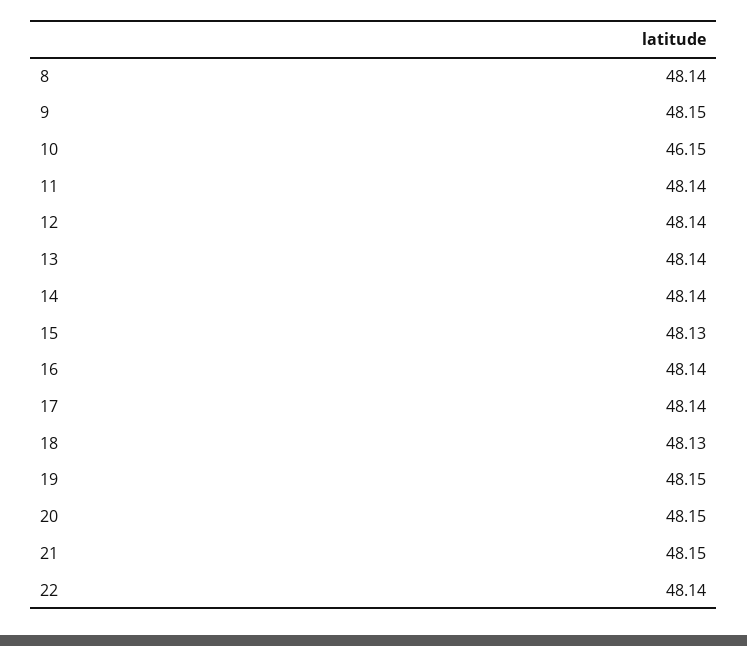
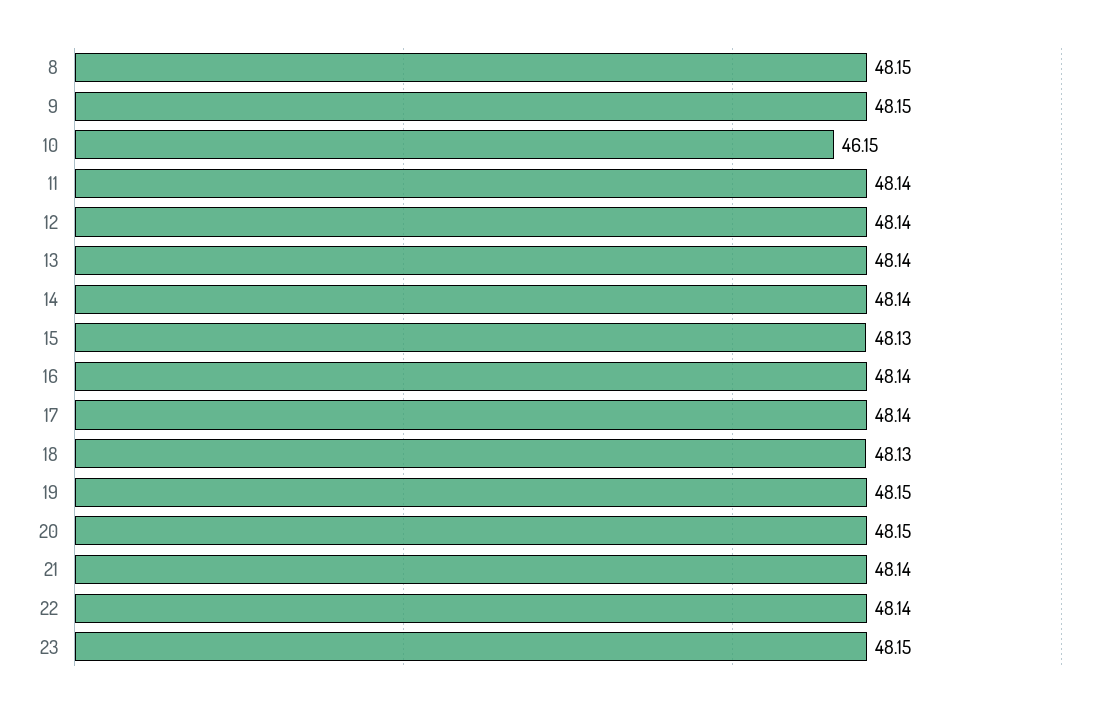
  {
-   "8": 48.14,
+   "8": 48.15,
    "9": 48.15,
    "10": 46.15,
    "11": 48.14,
    "12": 48.14,
    "13": 48.14,
    "14": 48.14,
    "15": 48.13,
    "16": 48.14,
    "17": 48.14,
    "18": 48.13,
    "19": 48.15,
    "20": 48.15,
-   "21": 48.15,
+   "21": 48.14,
-   "22": 48.14
+   "22": 48.14,
+   "23": 48.15
  }

